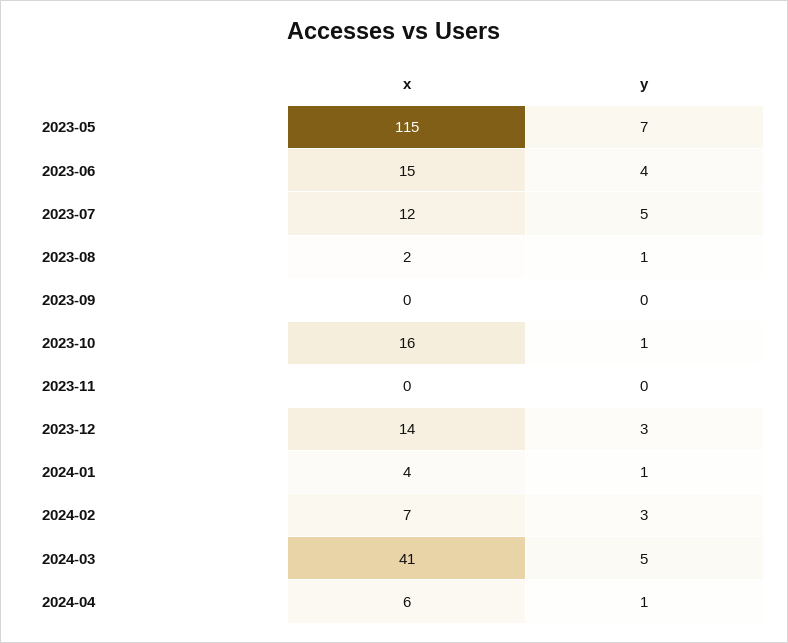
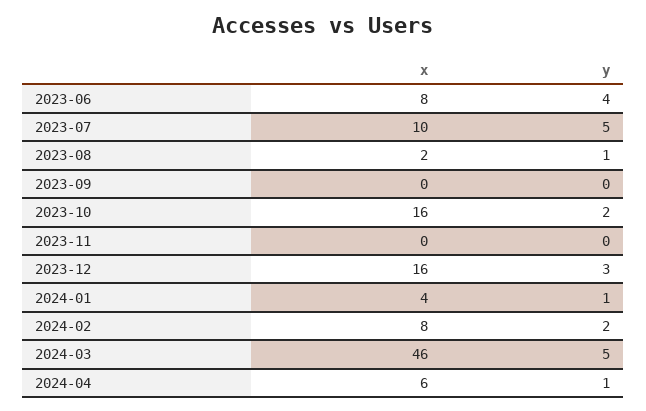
  {
    "x": {
-     "2023-05": 115,
-     "2023-06": 15,
+     "2023-06": 8,
-     "2023-07": 12,
+     "2023-07": 10,
      "2023-08": 2,
      "2023-09": 0,
      "2023-10": 16,
      "2023-11": 0,
-     "2023-12": 14,
+     "2023-12": 16,
      "2024-01": 4,
-     "2024-02": 7,
+     "2024-02": 8,
-     "2024-03": 41,
+     "2024-03": 46,
      "2024-04": 6
    },
    "y": {
-     "2023-05": 7,
      "2023-06": 4,
      "2023-07": 5,
      "2023-08": 1,
      "2023-09": 0,
-     "2023-10": 1,
+     "2023-10": 2,
      "2023-11": 0,
      "2023-12": 3,
      "2024-01": 1,
-     "2024-02": 3,
+     "2024-02": 2,
      "2024-03": 5,
      "2024-04": 1
    }
  }

